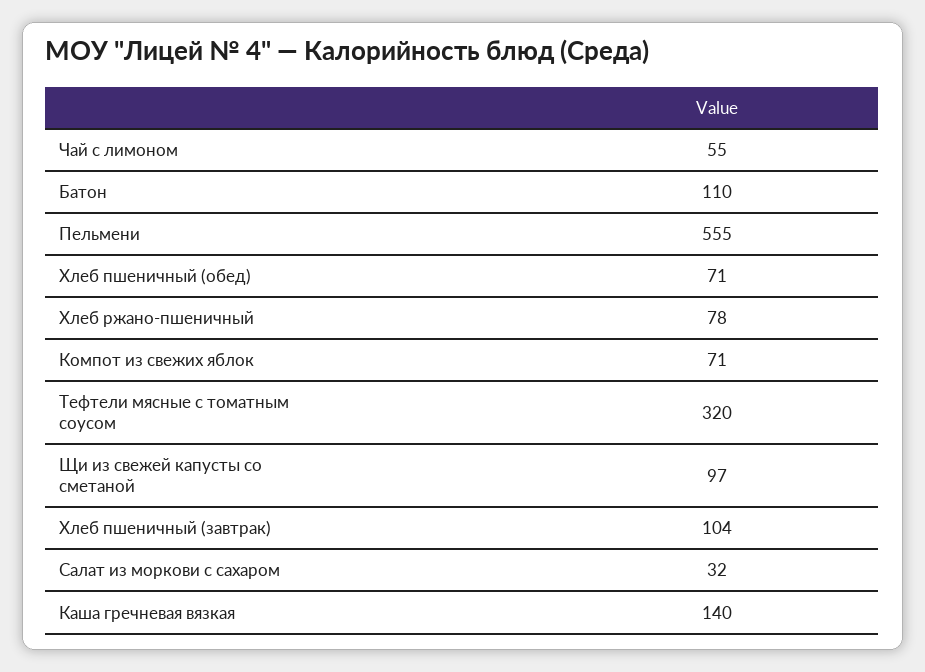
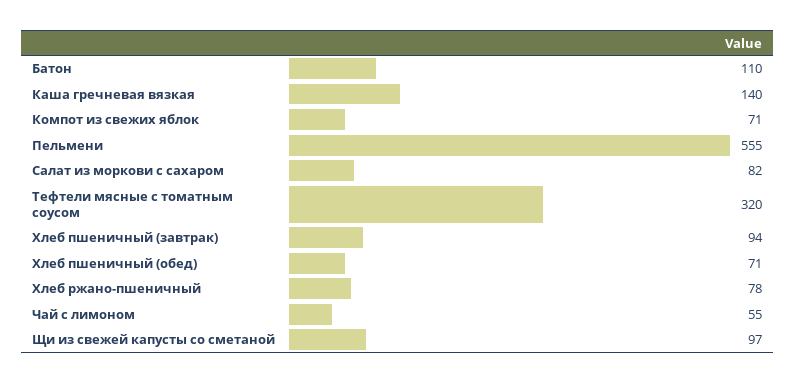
  {
    "Чай с лимоном": 55,
    "Батон": 110,
    "Пельмени": 555,
    "Хлеб пшеничный (обед)": 71,
    "Хлеб ржано-пшеничный": 78,
    "Компот из свежих яблок": 71,
    "Тефтели мясные с томатным соусом": 320,
    "Щи из свежей капусты со сметаной": 97,
-   "Хлеб пшеничный (завтрак)": 104,
+   "Хлеб пшеничный (завтрак)": 94,
-   "Салат из моркови с сахаром": 32,
+   "Салат из моркови с сахаром": 82,
    "Каша гречневая вязкая": 140
  }

